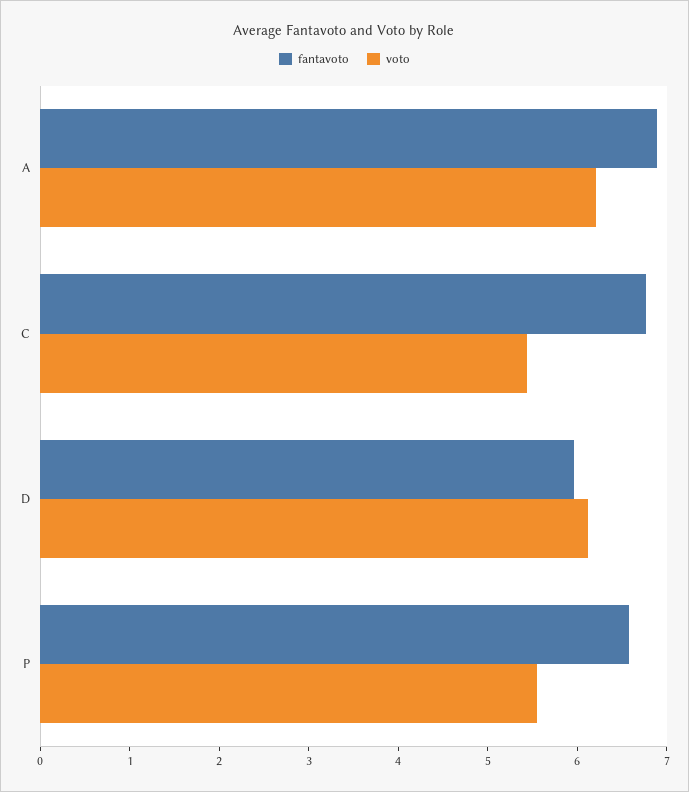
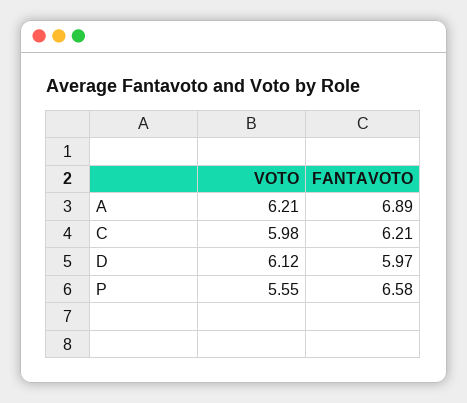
  {
    "fantavoto": {
      "A": 6.89,
-     "C": 6.8,
+     "C": 6.21,
      "D": 5.97,
      "P": 6.58
    },
    "voto": {
      "A": 6.21,
-     "C": 5.4,
+     "C": 5.98,
      "D": 6.12,
      "P": 5.55
    }
  }

